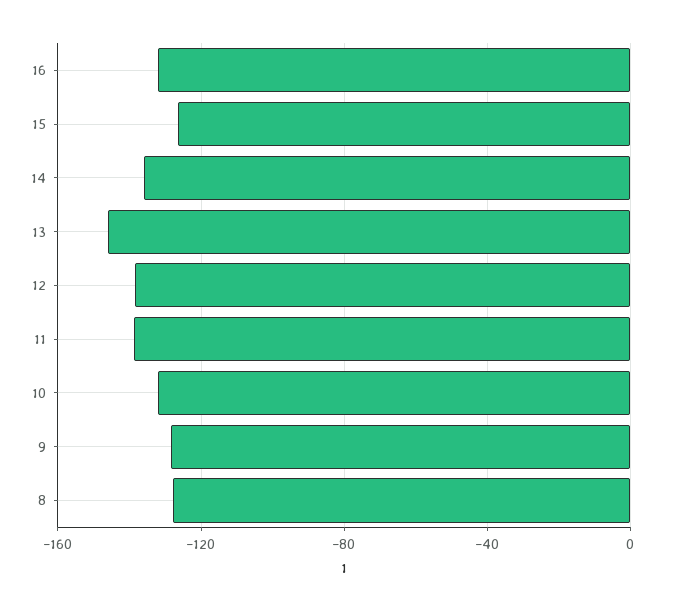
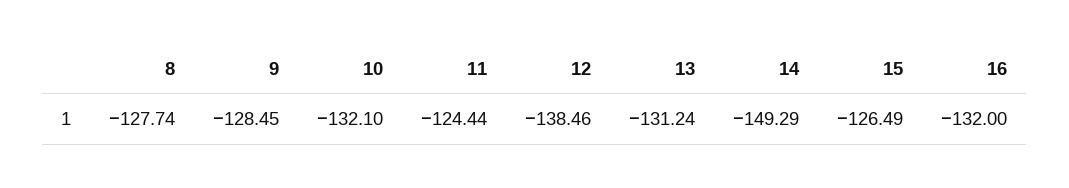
  {
    "16": -132,
    "15": -126.49,
-   "14": -135,
+   "14": -149.29,
-   "13": -145,
+   "13": -131.24,
    "12": -138.46,
-   "11": -140,
+   "11": -124.44,
    "10": -132.1,
    "9": -128.45,
    "8": -127.74
  }

